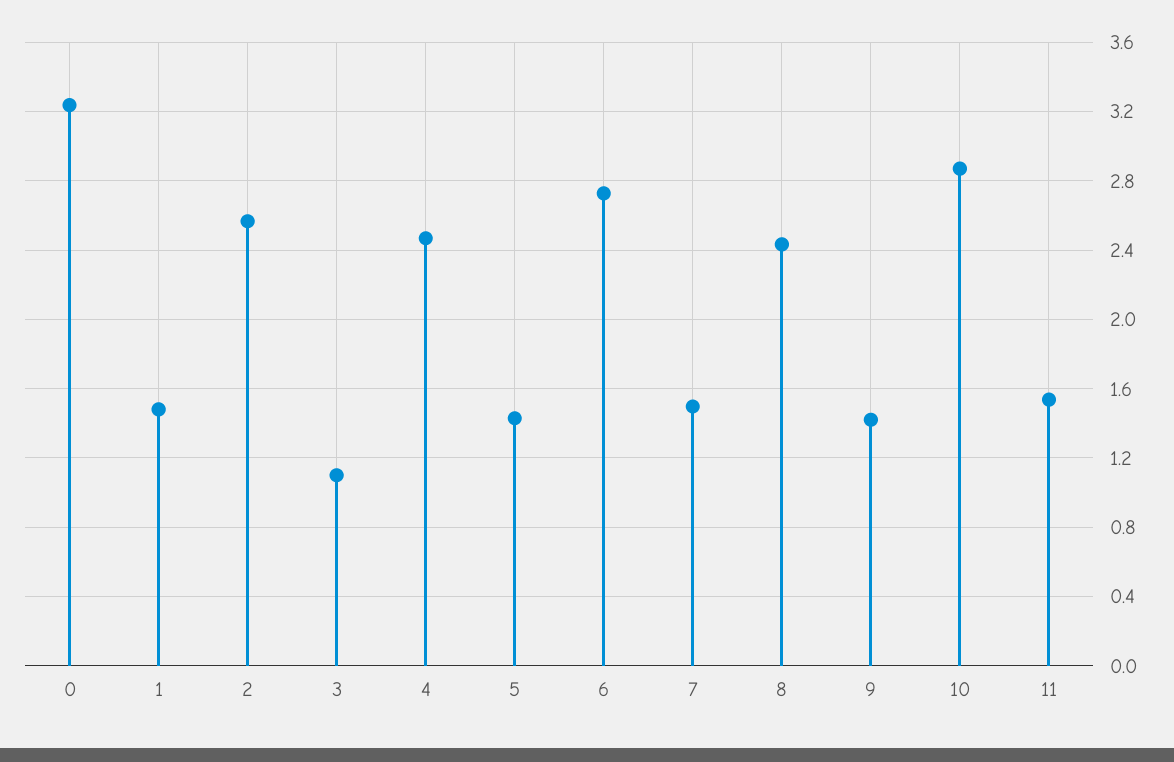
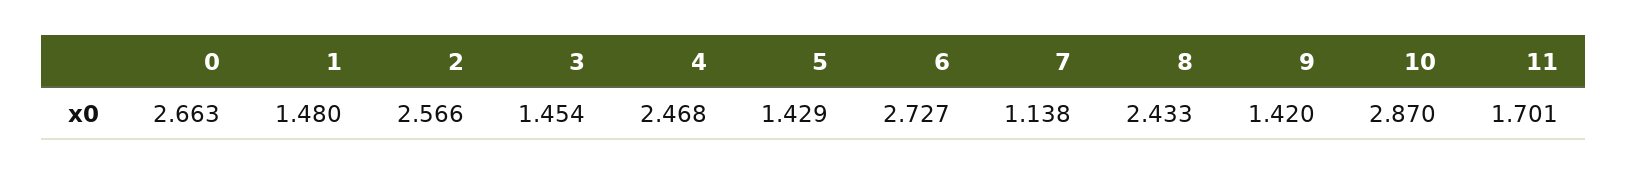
  {
-   "0": 3.25,
+   "0": 2.663,
    "1": 1.48,
    "2": 2.566,
-   "3": 1.1,
+   "3": 1.454,
    "4": 2.468,
    "5": 1.429,
    "6": 2.727,
-   "7": 1.5,
+   "7": 1.138,
    "8": 2.433,
    "9": 1.42,
    "10": 2.87,
-   "11": 1.55
+   "11": 1.701
  }

